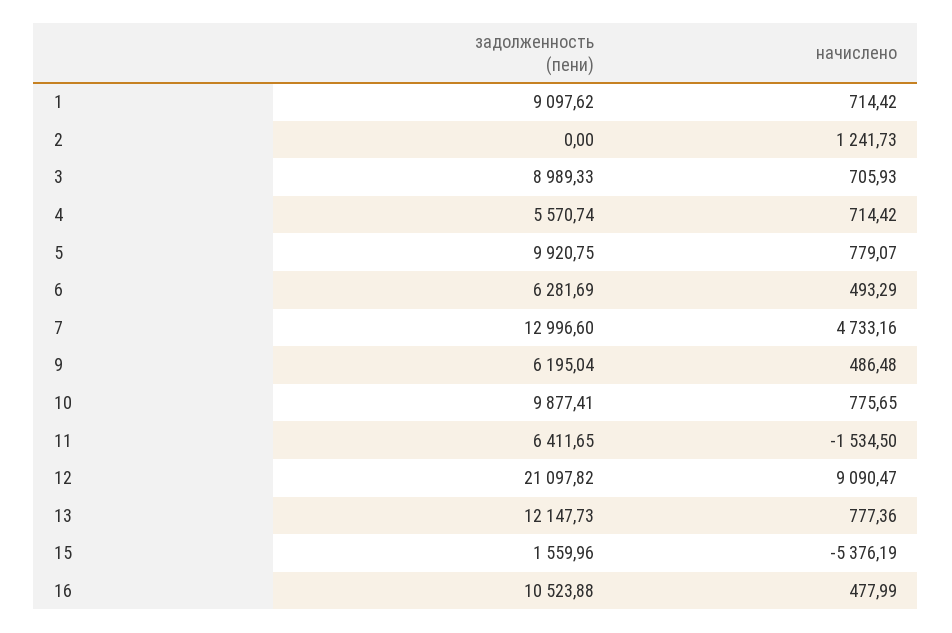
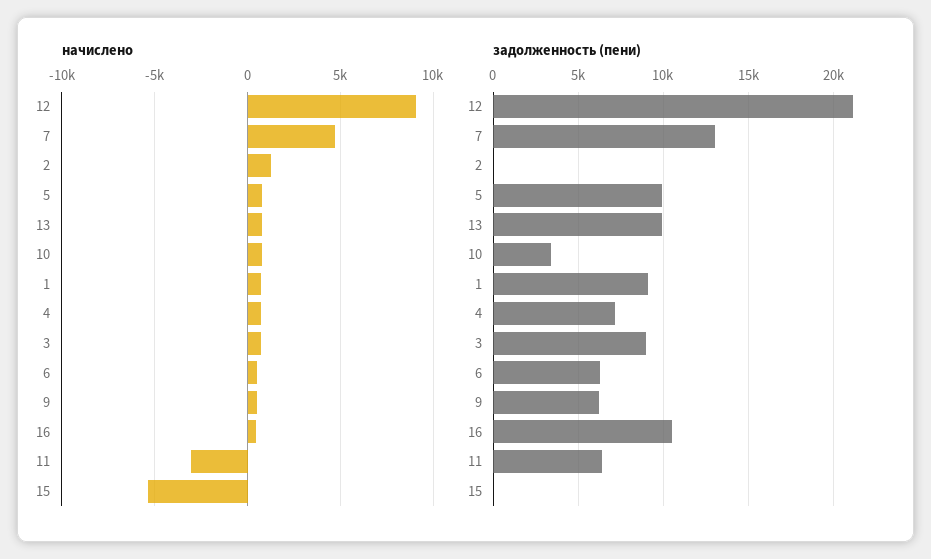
  {
    "задолженность (пени)": {
      "1": 9097.62,
      "2": 0,
      "3": 8989.33,
-     "4": 5570.74,
+     "4": 7000,
      "5": 9920.75,
      "6": 6281.69,
      "7": 12996.6,
      "9": 6195.04,
-     "10": 9877.41,
+     "10": 3500,
      "11": 6411.65,
      "12": 21097.82,
-     "13": 12147.73,
+     "13": 10000,
-     "15": 1559.96,
+     "15": 0,
      "16": 10523.88
    },
    "начислено": {
      "1": 714.42,
      "2": 1241.73,
      "3": 705.93,
      "4": 714.42,
      "5": 779.07,
      "6": 493.29,
      "7": 4733.16,
      "9": 486.48,
      "10": 775.65,
-     "11": -1534.5,
+     "11": -3000,
      "12": 9090.47,
      "13": 777.36,
      "15": -5376.19,
      "16": 477.99
    }
  }

